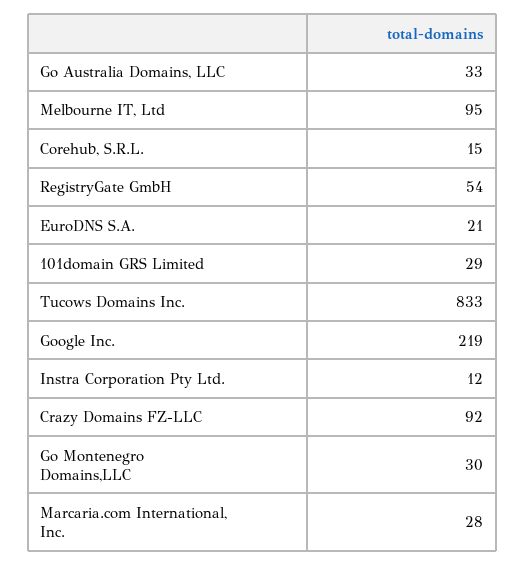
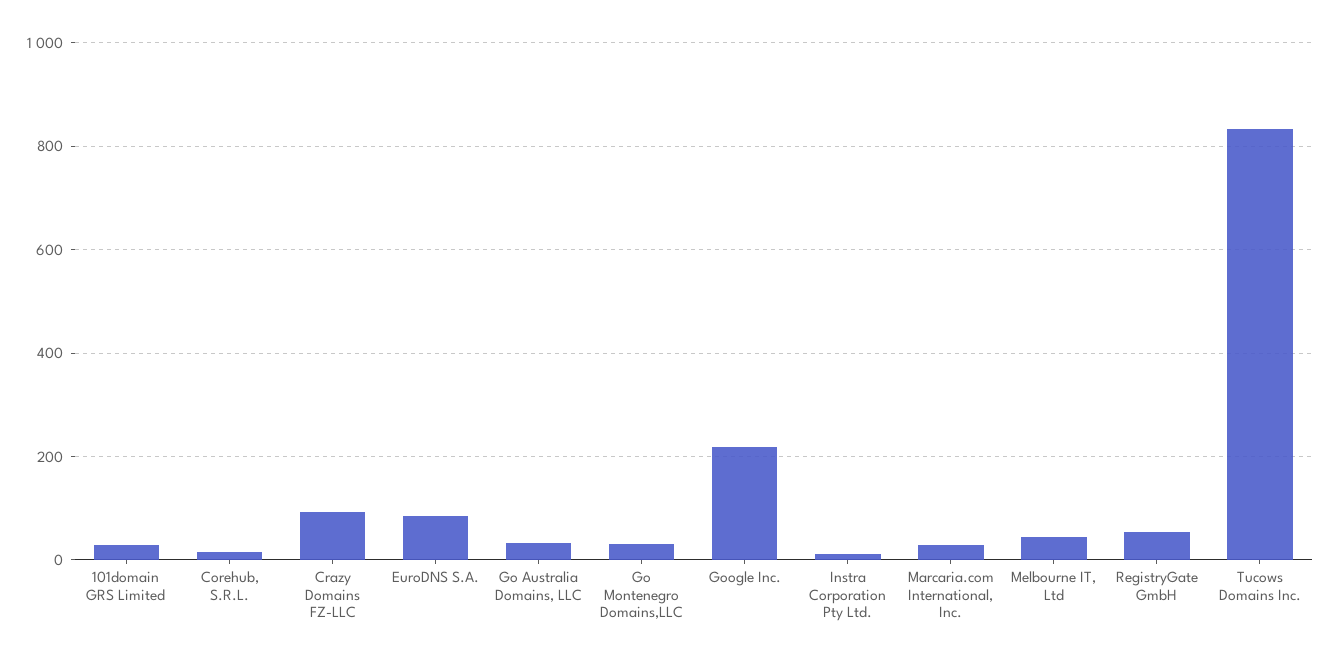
  {
    "Go Australia Domains, LLC": 33,
-   "Melbourne IT, Ltd": 95,
+   "Melbourne IT, Ltd": 40,
    "Corehub, S.R.L.": 15,
    "RegistryGate GmbH": 54,
-   "EuroDNS S.A.": 21,
+   "EuroDNS S.A.": 80,
    "101domain GRS Limited": 29,
    "Tucows Domains Inc.": 833,
    "Google Inc.": 219,
    "Instra Corporation Pty Ltd.": 12,
    "Crazy Domains FZ-LLC": 92,
    "Go Montenegro Domains,LLC": 30,
    "Marcaria.com International, Inc.": 28
  }

